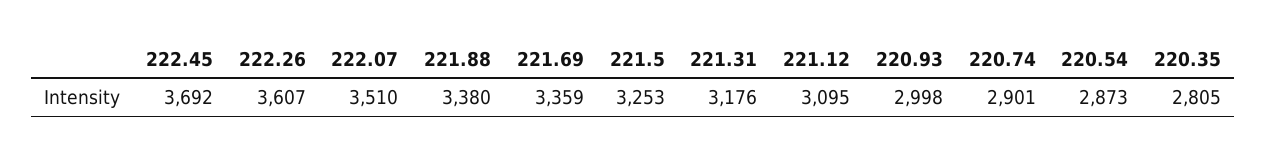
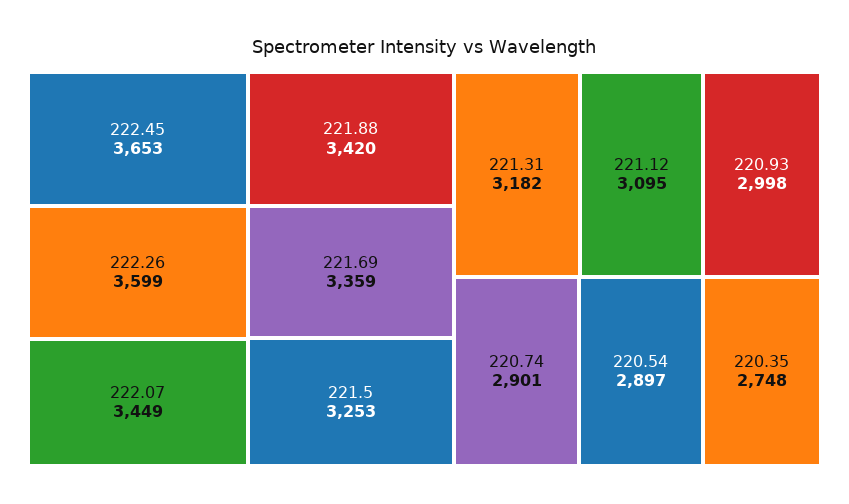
  {
-   "222.45": 3692,
+   "222.45": 3653,
-   "222.26": 3607,
+   "222.26": 3599,
-   "222.07": 3510,
+   "222.07": 3449,
-   "221.88": 3380,
+   "221.88": 3420,
    "221.69": 3359,
    "221.5": 3253,
-   "221.31": 3176,
+   "221.31": 3182,
    "221.12": 3095,
    "220.93": 2998,
    "220.74": 2901,
-   "220.54": 2873,
+   "220.54": 2897,
-   "220.35": 2805
+   "220.35": 2748
  }

